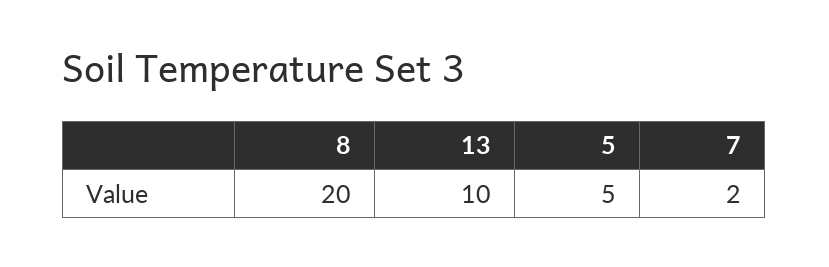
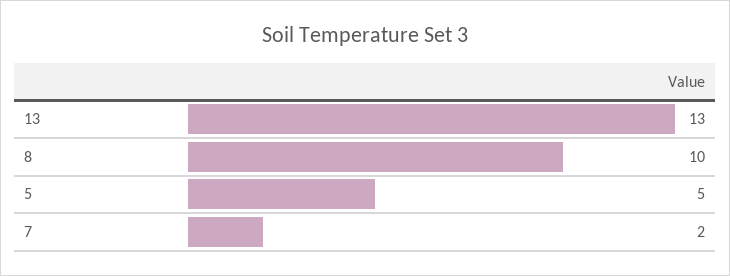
  {
-   "8": 20,
+   "8": 10,
-   "13": 10,
+   "13": 13,
    "5": 5,
    "7": 2
  }

